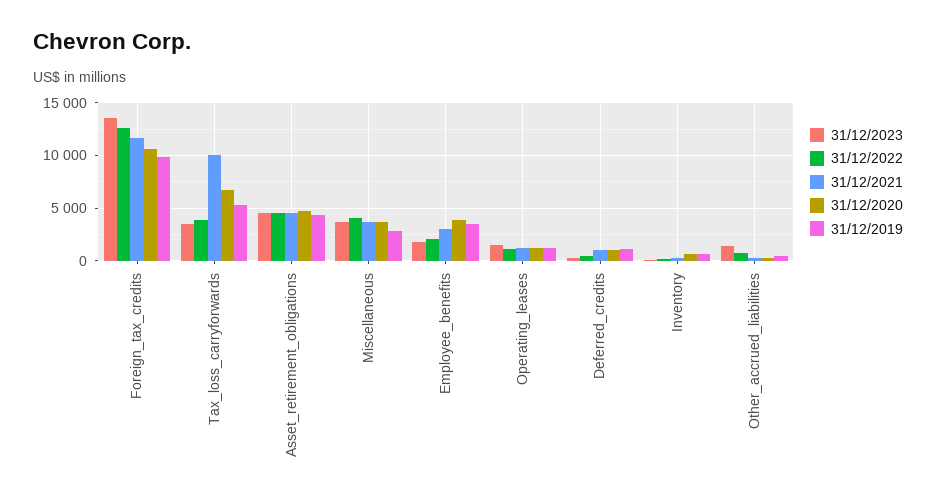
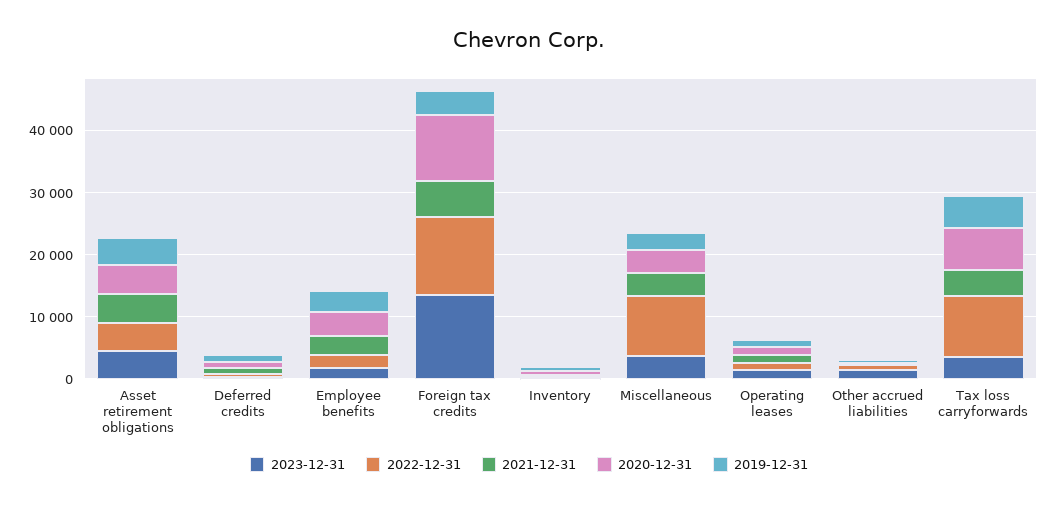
  {
    "31/12/2023": {
      "Foreign_tax_credits": 14000,
      "Tax_loss_carryforwards": 3000,
      "Asset_retirement_obligations": 5000,
      "Miscellaneous": 4000,
      "Employee_benefits": 2000,
      "Operating_leases": 1000,
      "Deferred_credits": 0,
      "Inventory": 0,
      "Other_accrued_liabilities": 1000
    },
    "31/12/2022": {
      "Foreign_tax_credits": 13000,
-     "Tax_loss_carryforwards": 4000,
+     "Tax_loss_carryforwards": 10000,
      "Asset_retirement_obligations": 5000,
-     "Miscellaneous": 4000,
+     "Miscellaneous": 10000,
      "Employee_benefits": 2000,
      "Operating_leases": 1000,
      "Deferred_credits": 0,
      "Inventory": 0,
      "Other_accrued_liabilities": 1000
    },
    "31/12/2021": {
-     "Foreign_tax_credits": 12000,
+     "Foreign_tax_credits": 6000,
-     "Tax_loss_carryforwards": 10000,
+     "Tax_loss_carryforwards": 4000,
      "Asset_retirement_obligations": 5000,
      "Miscellaneous": 4000,
      "Employee_benefits": 3000,
      "Operating_leases": 1000,
      "Deferred_credits": 1000,
      "Inventory": 0,
      "Other_accrued_liabilities": 0
    },
    "31/12/2020": {
      "Foreign_tax_credits": 11000,
      "Tax_loss_carryforwards": 7000,
      "Asset_retirement_obligations": 5000,
      "Miscellaneous": 4000,
      "Employee_benefits": 4000,
      "Operating_leases": 1000,
      "Deferred_credits": 1000,
      "Inventory": 1000,
      "Other_accrued_liabilities": 0
    },
    "31/12/2019": {
-     "Foreign_tax_credits": 10000,
+     "Foreign_tax_credits": 4000,
      "Tax_loss_carryforwards": 5000,
      "Asset_retirement_obligations": 4000,
      "Miscellaneous": 3000,
      "Employee_benefits": 3000,
      "Operating_leases": 1000,
      "Deferred_credits": 1000,
      "Inventory": 1000,
      "Other_accrued_liabilities": 0
    }
  }

